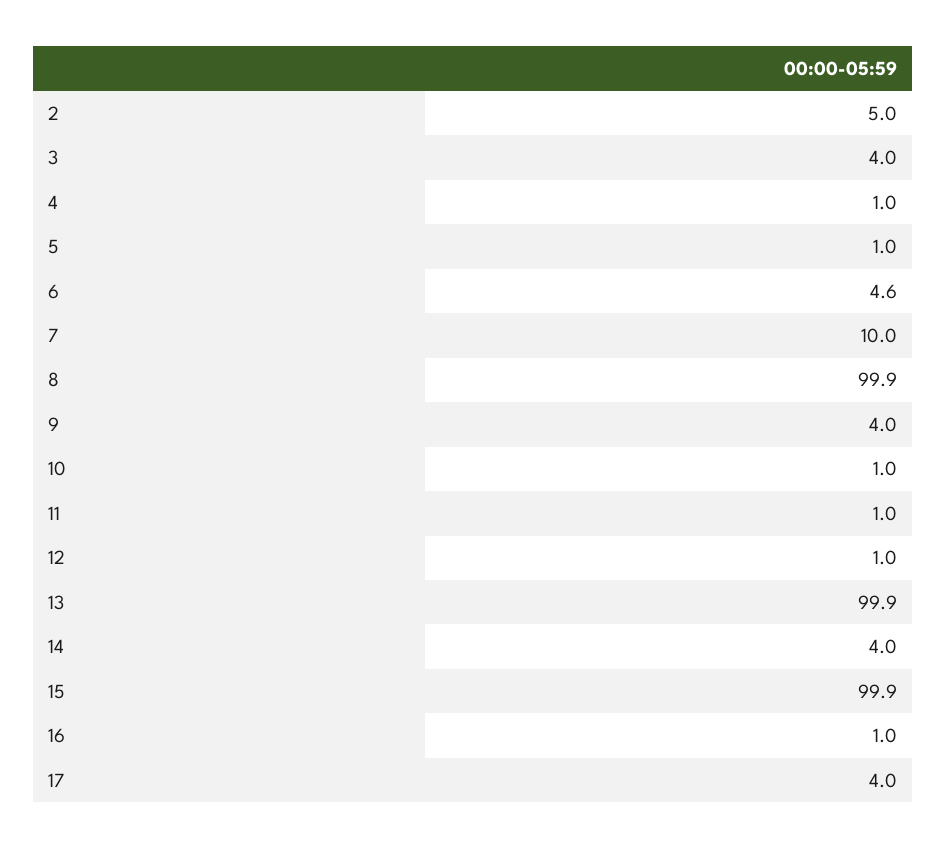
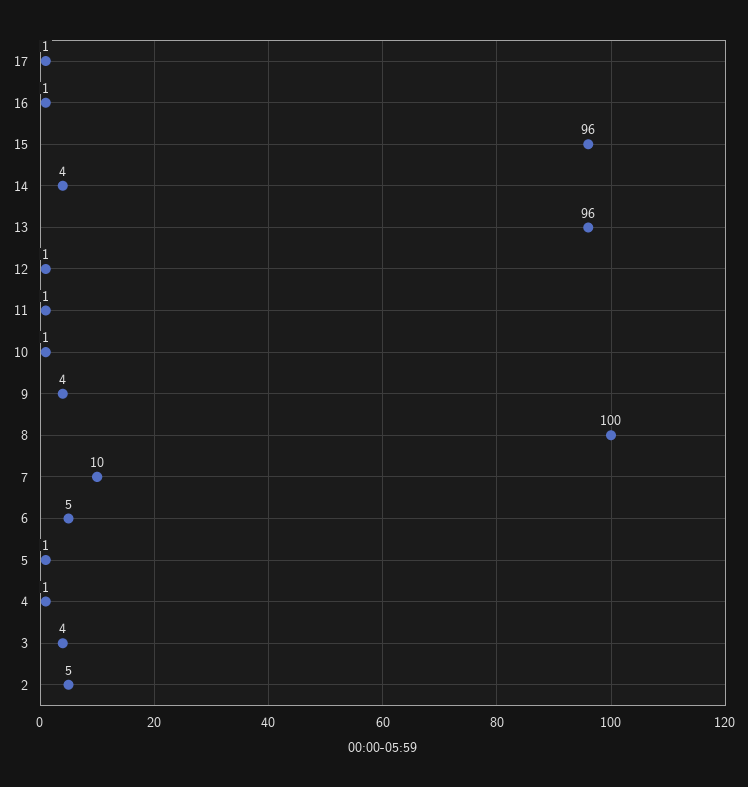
  {
    "2": 5,
    "3": 4,
    "4": 1,
    "5": 1,
    "6": 4.6,
    "7": 10,
    "8": 99.9,
    "9": 4,
    "10": 1,
    "11": 1,
    "12": 1,
-   "13": 99.9,
+   "13": 96,
    "14": 4,
-   "15": 99.9,
+   "15": 96,
    "16": 1,
-   "17": 4
+   "17": 1
  }

